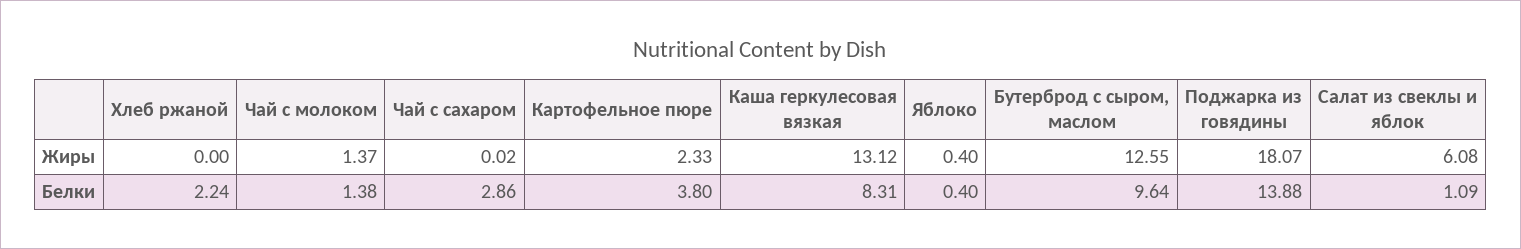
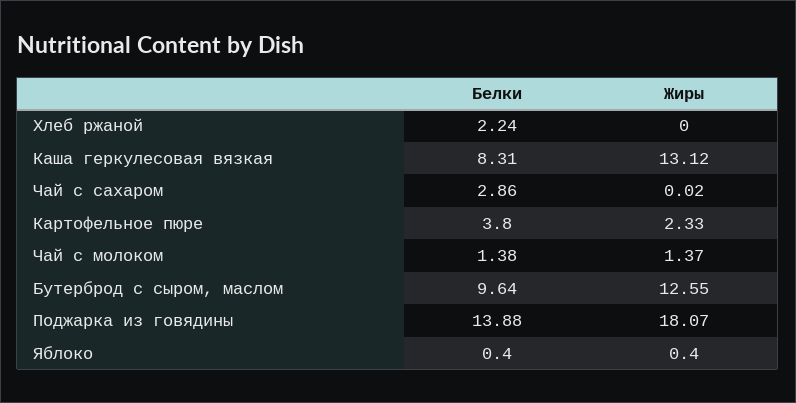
  {
    "Хлеб ржаной": {
      "Жиры": 0,
      "Белки": 2.24
    },
    "Чай с молоком": {
      "Жиры": 1.37,
      "Белки": 1.38
    },
    "Чай с сахаром": {
      "Жиры": 0.02,
      "Белки": 2.86
    },
    "Картофельное пюре": {
      "Жиры": 2.33,
      "Белки": 3.8
    },
    "Каша геркулесовая вязкая": {
      "Жиры": 13.12,
      "Белки": 8.31
    },
    "Яблоко": {
      "Жиры": 0.4,
      "Белки": 0.4
    },
    "Бутерброд с сыром, маслом": {
      "Жиры": 12.55,
      "Белки": 9.64
    },
    "Поджарка из говядины": {
      "Жиры": 18.07,
      "Белки": 13.88
-   },
+   }
-   "Салат из свеклы и яблок": {
-     "Жиры": 6.08,
-     "Белки": 1.09
-   }
  }

